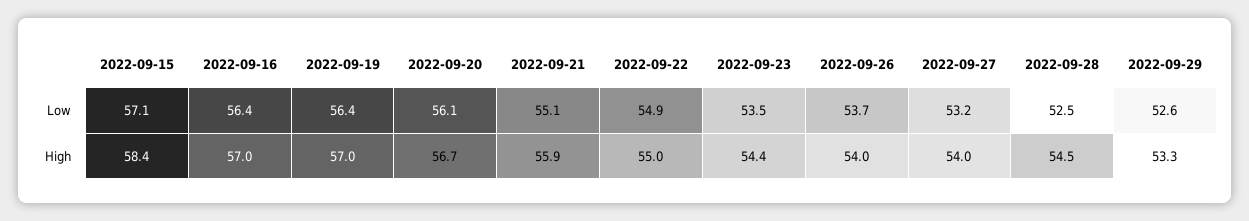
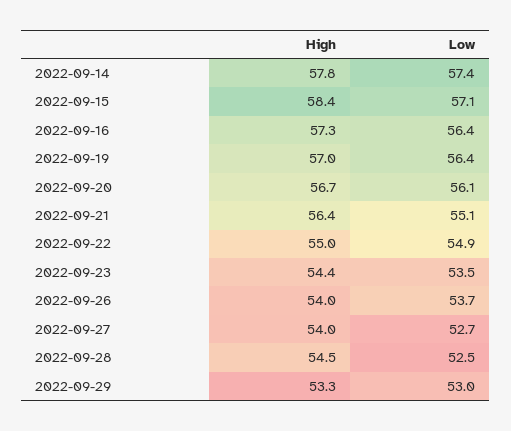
  {
    "2022-09-15": {
      "Low": 57.1,
      "High": 58.4
    },
    "2022-09-16": {
      "Low": 56.4,
-     "High": 57
+     "High": 57.3
    },
    "2022-09-19": {
      "Low": 56.4,
      "High": 57
    },
    "2022-09-20": {
      "Low": 56.1,
      "High": 56.7
    },
    "2022-09-21": {
      "Low": 55.1,
-     "High": 55.9
+     "High": 56.4
    },
    "2022-09-22": {
      "Low": 54.9,
      "High": 55
    },
    "2022-09-23": {
      "Low": 53.5,
      "High": 54.4
    },
    "2022-09-26": {
      "Low": 53.7,
      "High": 54
    },
    "2022-09-27": {
-     "Low": 53.2,
+     "Low": 52.7,
      "High": 54
    },
    "2022-09-28": {
      "Low": 52.5,
      "High": 54.5
    },
    "2022-09-29": {
-     "Low": 52.6,
+     "Low": 53,
      "High": 53.3
-   }
+   },
+   "2022-09-14": {
+     "High": 57.8,
+     "Low": 57.4
+   }
  }

